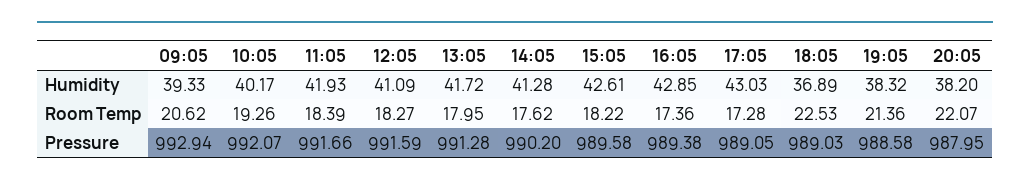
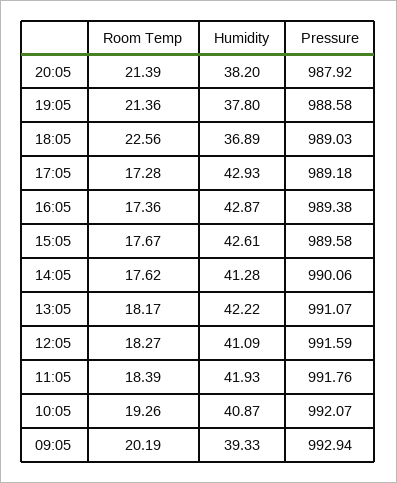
  {
    "09:05": {
      "Humidity": 39.33,
-     "Room Temp": 20.62,
+     "Room Temp": 20.19,
      "Pressure": 992.94
    },
    "10:05": {
-     "Humidity": 40.17,
+     "Humidity": 40.87,
      "Room Temp": 19.26,
      "Pressure": 992.07
    },
    "11:05": {
      "Humidity": 41.93,
      "Room Temp": 18.39,
-     "Pressure": 991.66
+     "Pressure": 991.76
    },
    "12:05": {
      "Humidity": 41.09,
      "Room Temp": 18.27,
      "Pressure": 991.59
    },
    "13:05": {
-     "Humidity": 41.72,
+     "Humidity": 42.22,
-     "Room Temp": 17.95,
+     "Room Temp": 18.17,
-     "Pressure": 991.28
+     "Pressure": 991.07
    },
    "14:05": {
      "Humidity": 41.28,
      "Room Temp": 17.62,
-     "Pressure": 990.2
+     "Pressure": 990.06
    },
    "15:05": {
      "Humidity": 42.61,
-     "Room Temp": 18.22,
+     "Room Temp": 17.67,
      "Pressure": 989.58
    },
    "16:05": {
-     "Humidity": 42.85,
+     "Humidity": 42.87,
      "Room Temp": 17.36,
      "Pressure": 989.38
    },
    "17:05": {
-     "Humidity": 43.03,
+     "Humidity": 42.93,
      "Room Temp": 17.28,
-     "Pressure": 989.05
+     "Pressure": 989.18
    },
    "18:05": {
      "Humidity": 36.89,
-     "Room Temp": 22.53,
+     "Room Temp": 22.56,
      "Pressure": 989.03
    },
    "19:05": {
-     "Humidity": 38.32,
+     "Humidity": 37.8,
      "Room Temp": 21.36,
      "Pressure": 988.58
    },
    "20:05": {
      "Humidity": 38.2,
-     "Room Temp": 22.07,
+     "Room Temp": 21.39,
-     "Pressure": 987.95
+     "Pressure": 987.92
    }
  }

